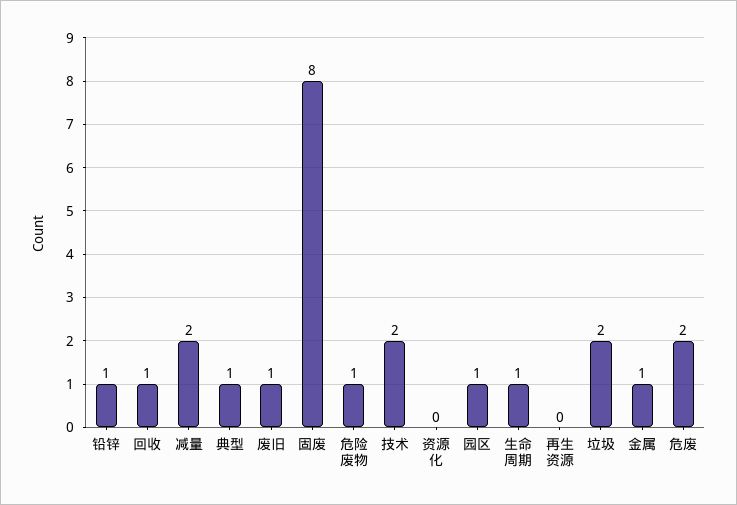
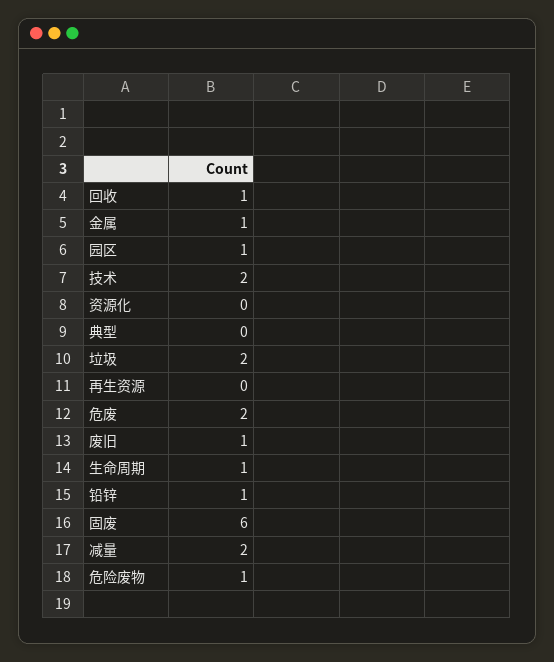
  {
    "铅锌": 1,
    "回收": 1,
    "减量": 2,
-   "典型": 1,
+   "典型": 0,
    "废旧": 1,
-   "固废": 8,
+   "固废": 6,
    "危险废物": 1,
    "技术": 2,
    "资源化": 0,
    "园区": 1,
    "生命周期": 1,
    "再生资源": 0,
    "垃圾": 2,
    "金属": 1,
    "危废": 2
  }

